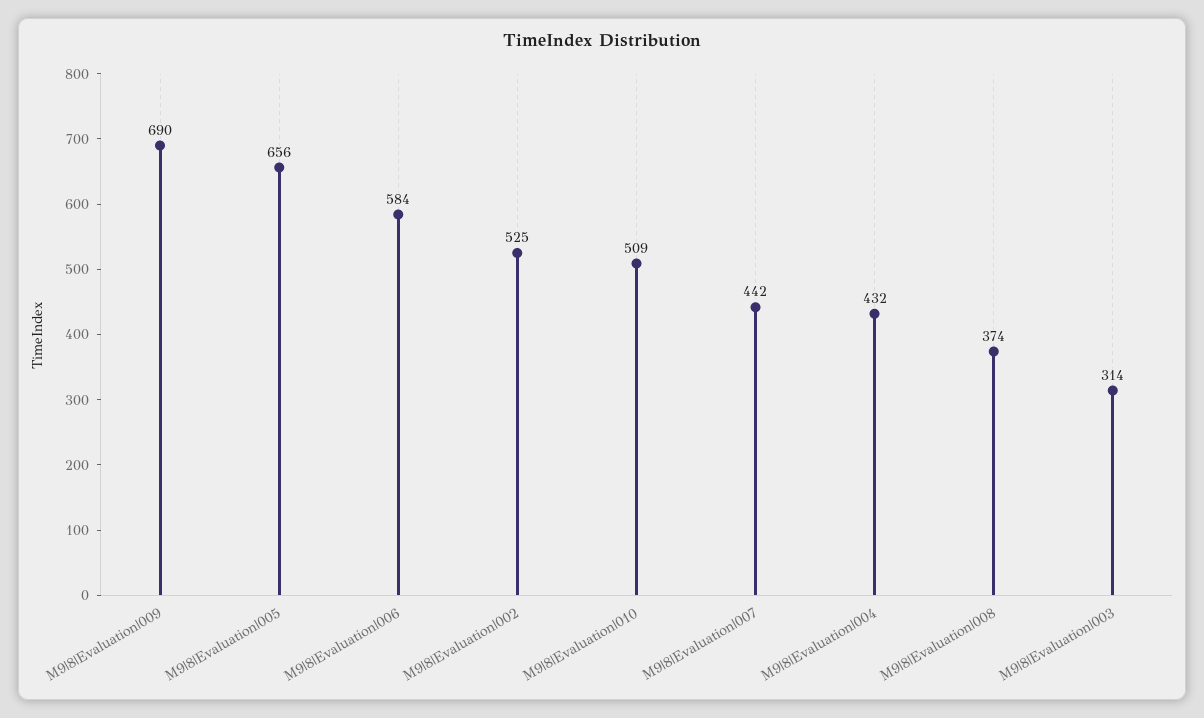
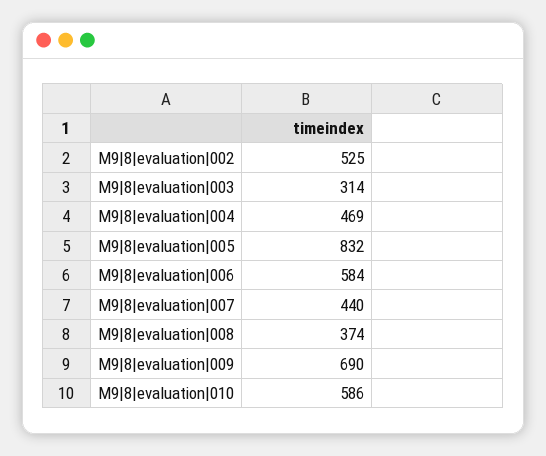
  {
    "M9|8|Evaluation|009": 690,
-   "M9|8|Evaluation|005": 656,
+   "M9|8|Evaluation|005": 832,
    "M9|8|Evaluation|006": 584,
    "M9|8|Evaluation|002": 525,
-   "M9|8|Evaluation|010": 509,
+   "M9|8|Evaluation|010": 586,
-   "M9|8|Evaluation|007": 442,
+   "M9|8|Evaluation|007": 440,
-   "M9|8|Evaluation|004": 432,
+   "M9|8|Evaluation|004": 469,
    "M9|8|Evaluation|008": 374,
    "M9|8|Evaluation|003": 314
  }

